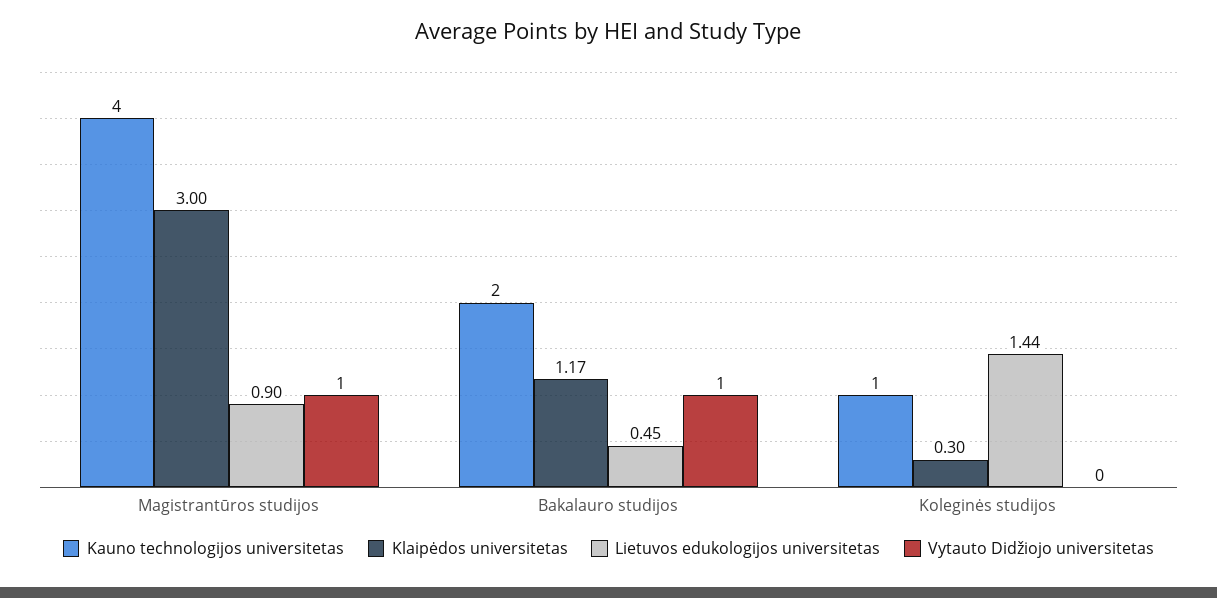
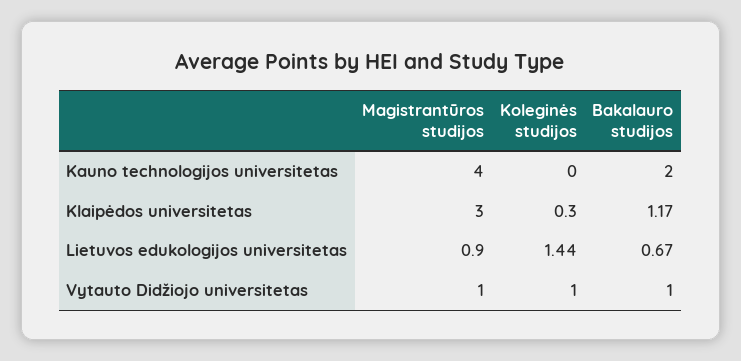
  {
    "Kauno technologijos universitetas": {
      "Magistrantūros studijos": 4,
      "Bakalauro studijos": 2,
-     "Koleginės studijos": 1
+     "Koleginės studijos": 0
    },
    "Klaipėdos universitetas": {
      "Magistrantūros studijos": 3,
      "Bakalauro studijos": 1.17,
      "Koleginės studijos": 0.3
    },
    "Lietuvos edukologijos universitetas": {
      "Magistrantūros studijos": 0.9,
-     "Bakalauro studijos": 0.45,
+     "Bakalauro studijos": 0.67,
      "Koleginės studijos": 1.44
    },
    "Vytauto Didžiojo universitetas": {
      "Magistrantūros studijos": 1,
      "Bakalauro studijos": 1,
-     "Koleginės studijos": 0
+     "Koleginės studijos": 1
    }
  }

